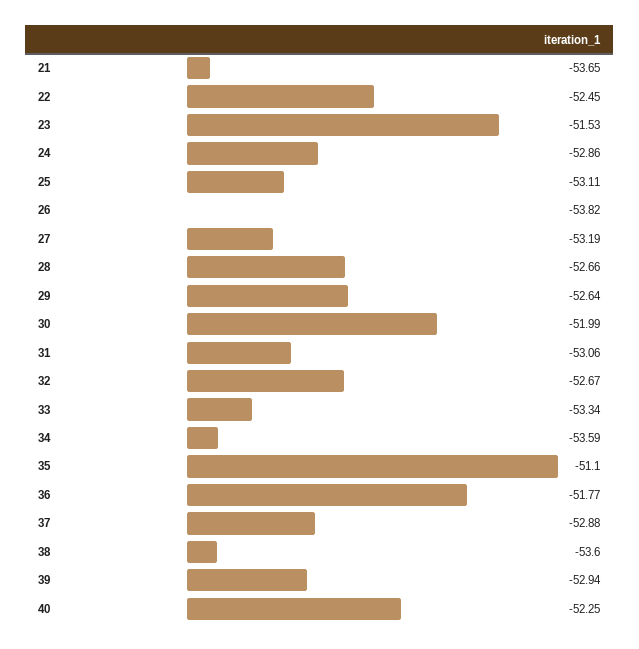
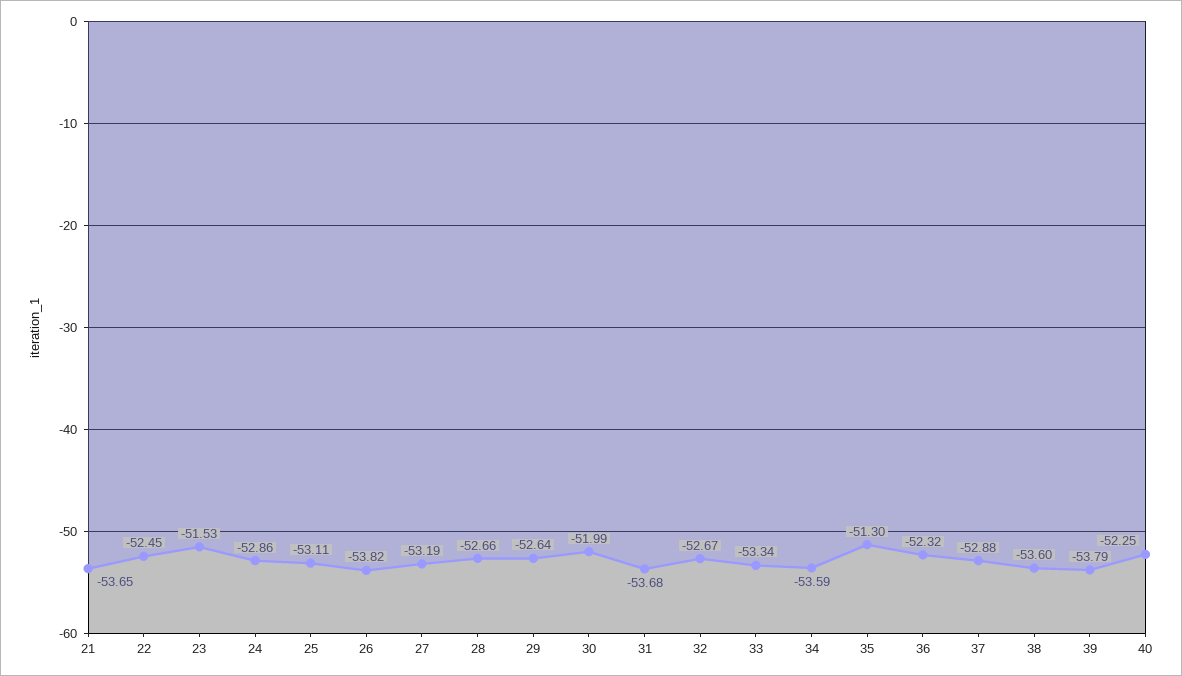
  {
    "21": -53.65,
    "22": -52.45,
    "23": -51.53,
    "24": -52.86,
    "25": -53.11,
    "26": -53.82,
    "27": -53.19,
    "28": -52.66,
    "29": -52.64,
    "30": -51.99,
-   "31": -53.06,
+   "31": -53.68,
    "32": -52.67,
    "33": -53.34,
    "34": -53.59,
-   "35": -51.1,
+   "35": -51.3,
-   "36": -51.77,
+   "36": -52.32,
    "37": -52.88,
    "38": -53.6,
-   "39": -52.94,
+   "39": -53.79,
    "40": -52.25
  }

